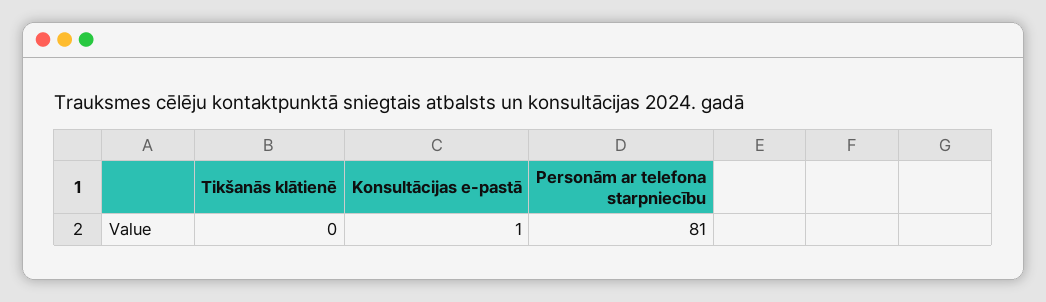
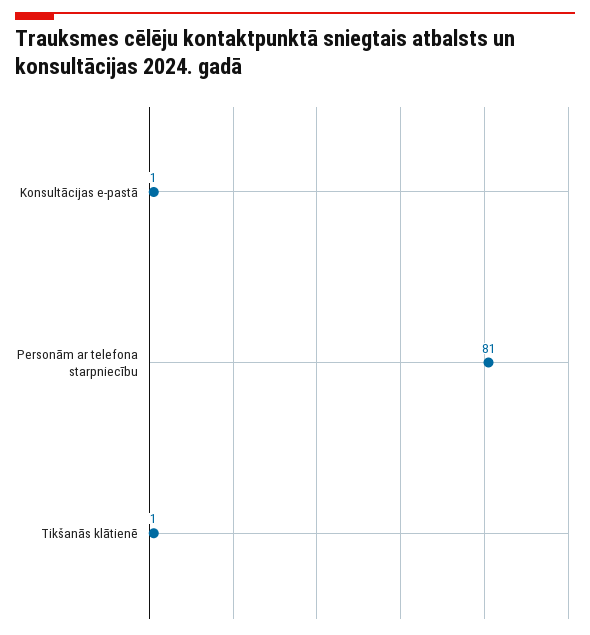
  {
-   "Tikšanās klātienē": 0,
+   "Tikšanās klātienē": 1,
    "Konsultācijas e-pastā": 1,
    "Personām ar telefona starpniecību": 81
  }

